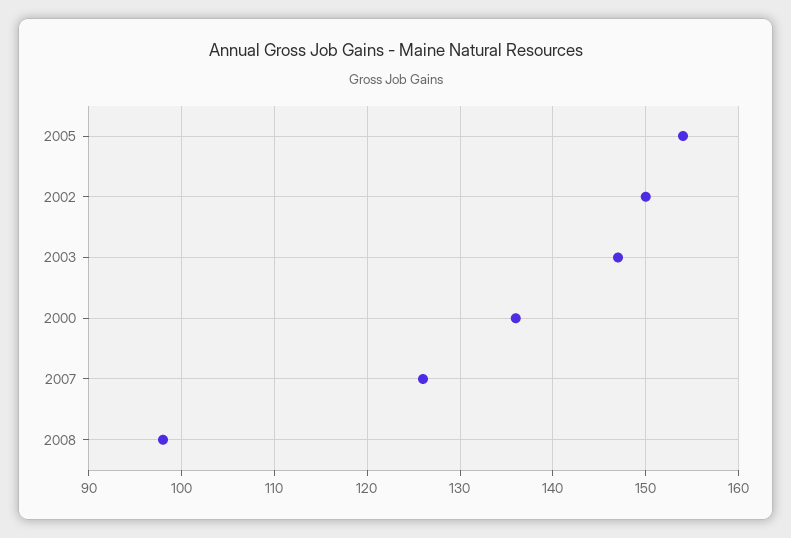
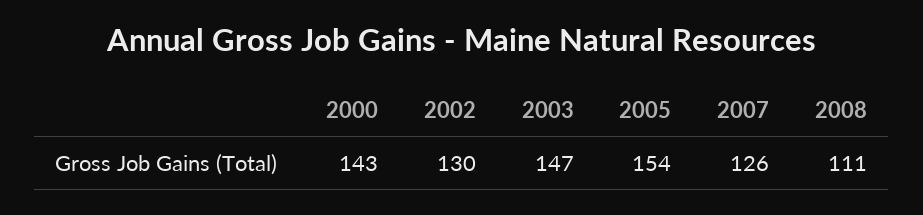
  {
    "2005": 154,
-   "2002": 150,
+   "2002": 130,
    "2003": 147,
-   "2000": 136,
+   "2000": 143,
    "2007": 126,
-   "2008": 98
+   "2008": 111
  }

